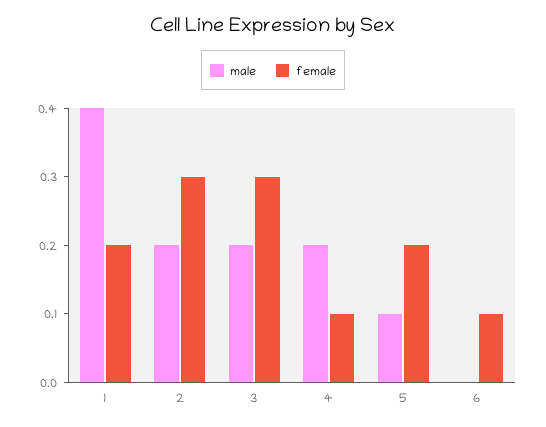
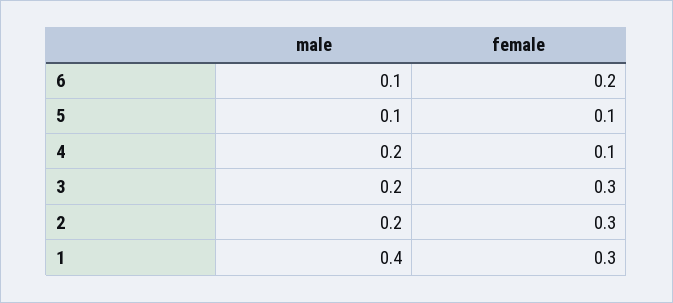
  {
    "male": {
      "1": 0.4,
      "2": 0.2,
      "3": 0.2,
      "4": 0.2,
      "5": 0.1,
-     "6": 0
+     "6": 0.1
    },
    "female": {
-     "1": 0.2,
+     "1": 0.3,
      "2": 0.3,
      "3": 0.3,
      "4": 0.1,
-     "5": 0.2,
+     "5": 0.1,
-     "6": 0.1
+     "6": 0.2
    }
  }

